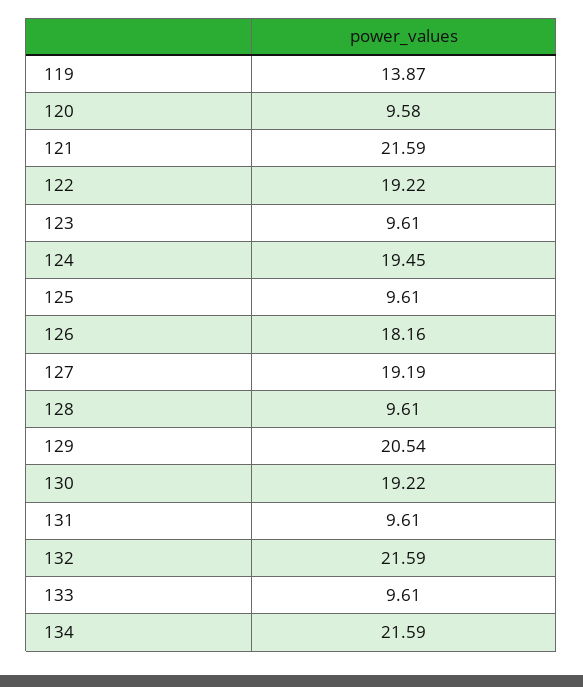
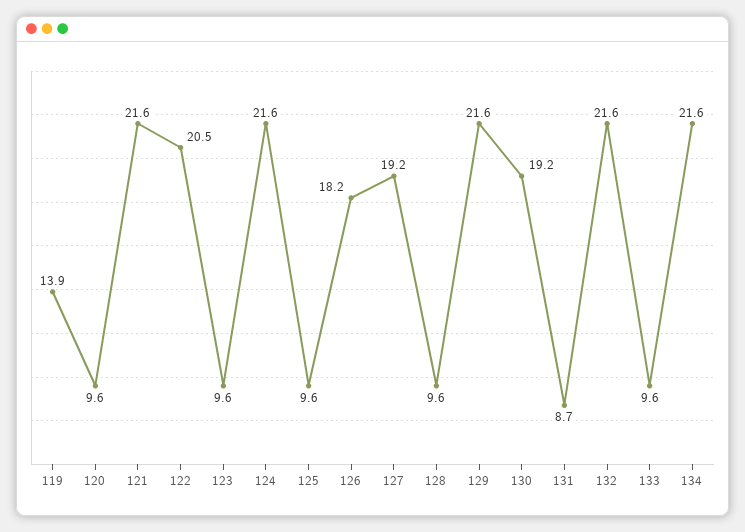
  {
    "119": 13.87,
    "120": 9.58,
    "121": 21.59,
-   "122": 19.22,
+   "122": 20.5,
    "123": 9.61,
-   "124": 19.45,
+   "124": 21.6,
    "125": 9.61,
    "126": 18.16,
    "127": 19.19,
    "128": 9.61,
-   "129": 20.54,
+   "129": 21.6,
    "130": 19.22,
-   "131": 9.61,
+   "131": 8.7,
    "132": 21.59,
    "133": 9.61,
    "134": 21.59
  }

